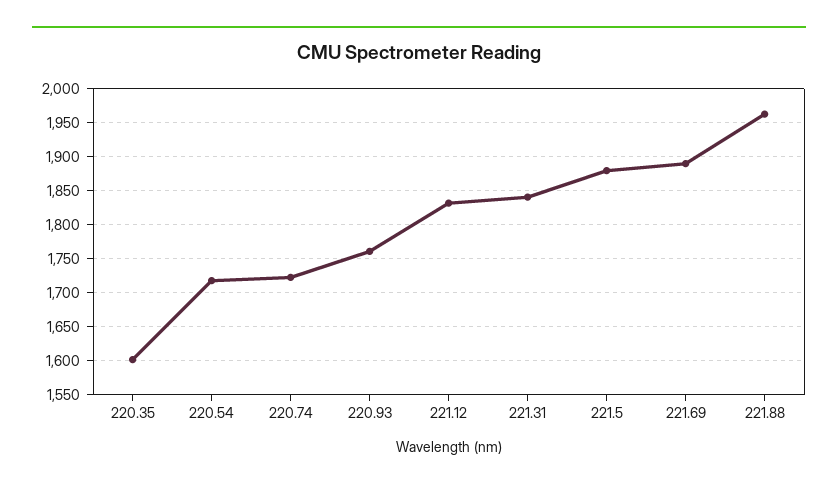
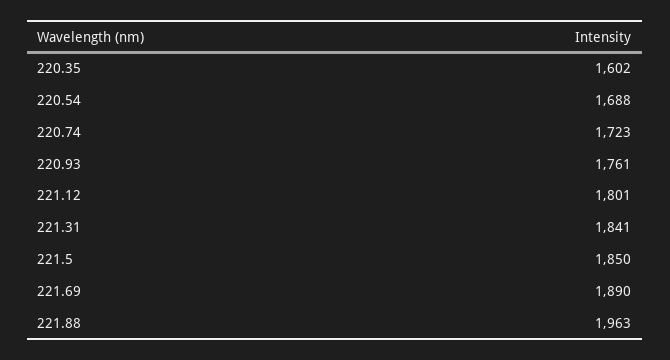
  {
    "220.35": 1602,
-   "220.54": 1720,
+   "220.54": 1688,
    "220.74": 1723,
    "220.93": 1761,
-   "221.12": 1830,
+   "221.12": 1801,
    "221.31": 1841,
-   "221.5": 1880,
+   "221.5": 1850,
    "221.69": 1890,
    "221.88": 1963
  }

